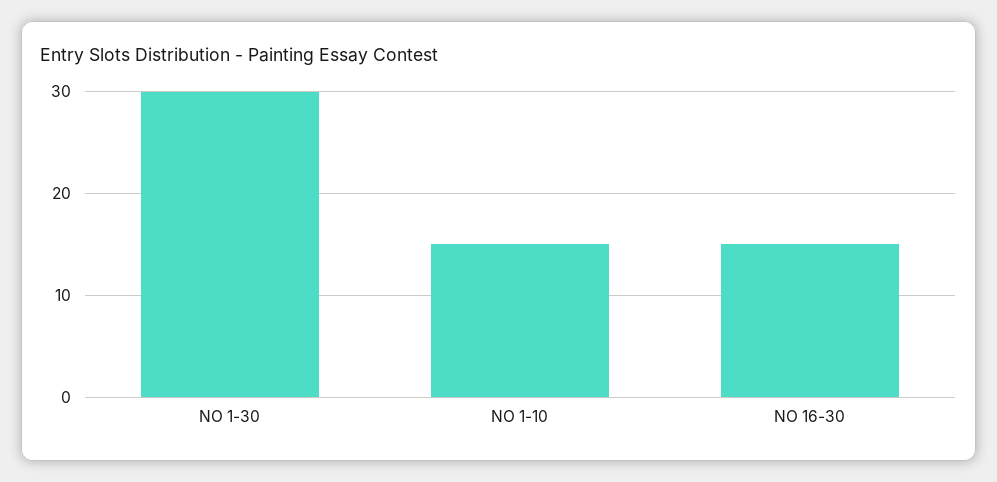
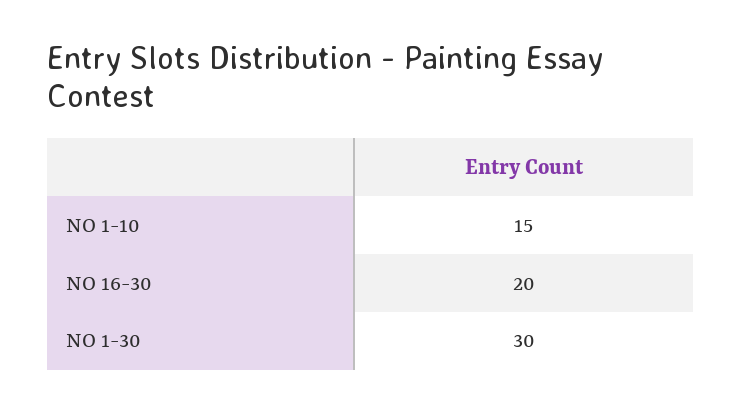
  {
    "NO 1-30": 30,
    "NO 1-10": 15,
-   "NO 16-30": 15
+   "NO 16-30": 20
  }

